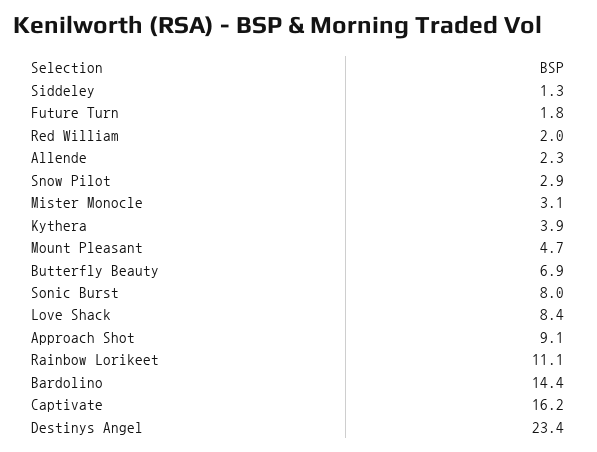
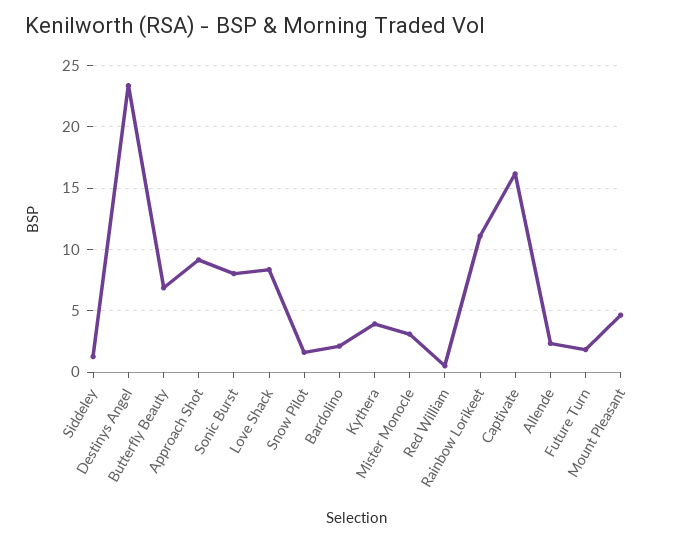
  {
    "Siddeley": 1.3,
    "Future Turn": 1.8,
-   "Red William": 2,
+   "Red William": 0.5,
    "Allende": 2.3,
-   "Snow Pilot": 2.9,
+   "Snow Pilot": 1.5,
    "Mister Monocle": 3.1,
    "Kythera": 3.9,
    "Mount Pleasant": 4.7,
    "Butterfly Beauty": 6.9,
    "Sonic Burst": 8,
    "Love Shack": 8.4,
    "Approach Shot": 9.1,
    "Rainbow Lorikeet": 11.1,
-   "Bardolino": 14.4,
+   "Bardolino": 2,
    "Captivate": 16.2,
    "Destinys Angel": 23.4
  }

